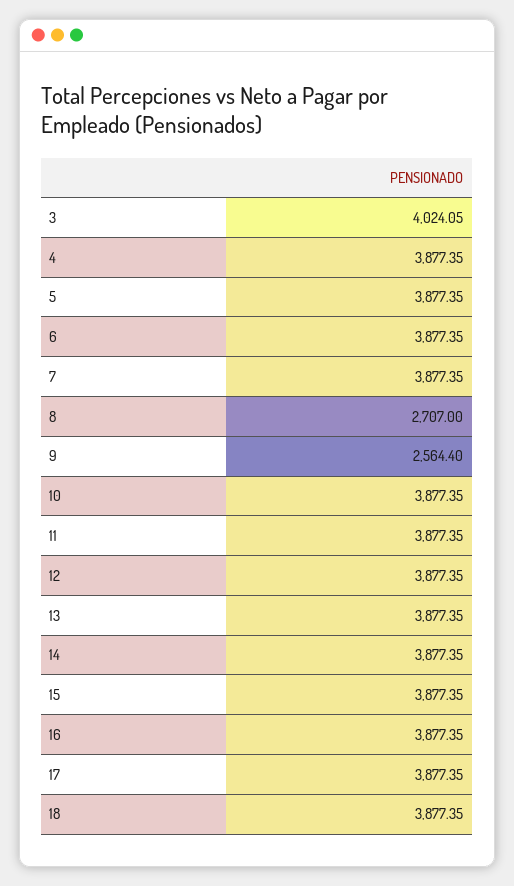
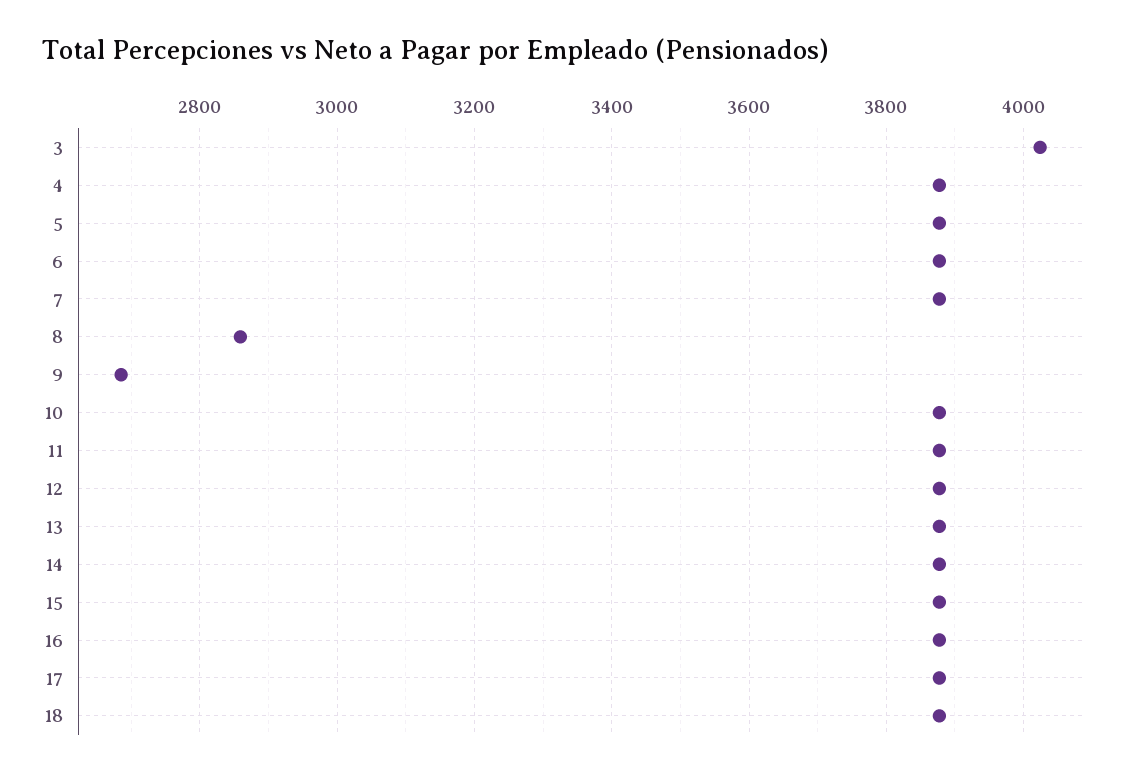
  {
    "3": 4024.05,
    "4": 3877.35,
    "5": 3877.35,
    "6": 3877.35,
    "7": 3877.35,
-   "8": 2707,
+   "8": 2860,
-   "9": 2564.4,
+   "9": 2680,
    "10": 3877.35,
    "11": 3877.35,
    "12": 3877.35,
    "13": 3877.35,
    "14": 3877.35,
    "15": 3877.35,
    "16": 3877.35,
    "17": 3877.35,
    "18": 3877.35
  }

